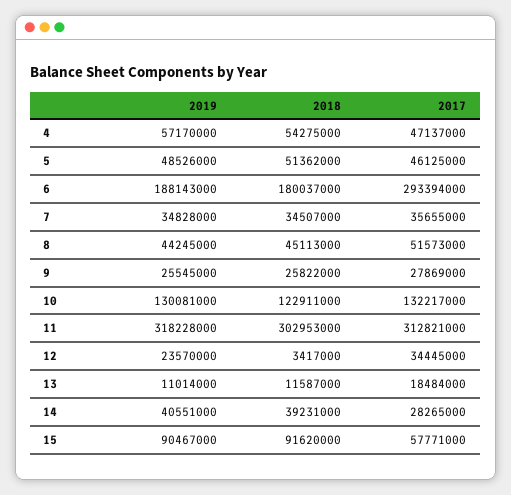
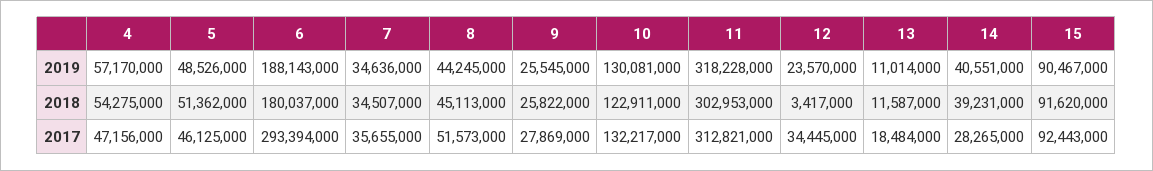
  {
    "2019": {
      "4": 57170000,
      "5": 48526000,
      "6": 188143000,
-     "7": 34828000,
+     "7": 34636000,
      "8": 44245000,
      "9": 25545000,
      "10": 130081000,
      "11": 318228000,
      "12": 23570000,
      "13": 11014000,
      "14": 40551000,
      "15": 90467000
    },
    "2018": {
      "4": 54275000,
      "5": 51362000,
      "6": 180037000,
      "7": 34507000,
      "8": 45113000,
      "9": 25822000,
      "10": 122911000,
      "11": 302953000,
      "12": 3417000,
      "13": 11587000,
      "14": 39231000,
      "15": 91620000
    },
    "2017": {
-     "4": 47137000,
+     "4": 47156000,
      "5": 46125000,
      "6": 293394000,
      "7": 35655000,
      "8": 51573000,
      "9": 27869000,
      "10": 132217000,
      "11": 312821000,
      "12": 34445000,
      "13": 18484000,
      "14": 28265000,
-     "15": 57771000
+     "15": 92443000
    }
  }

